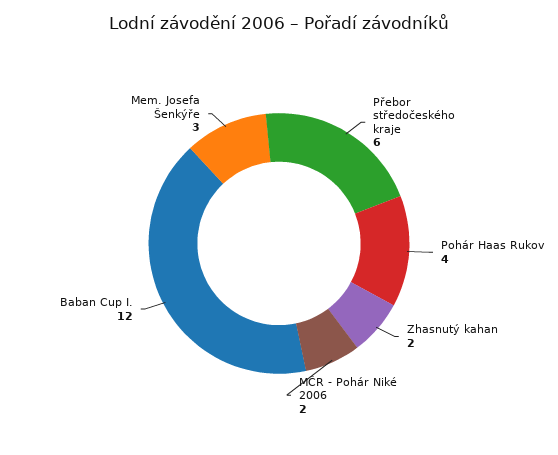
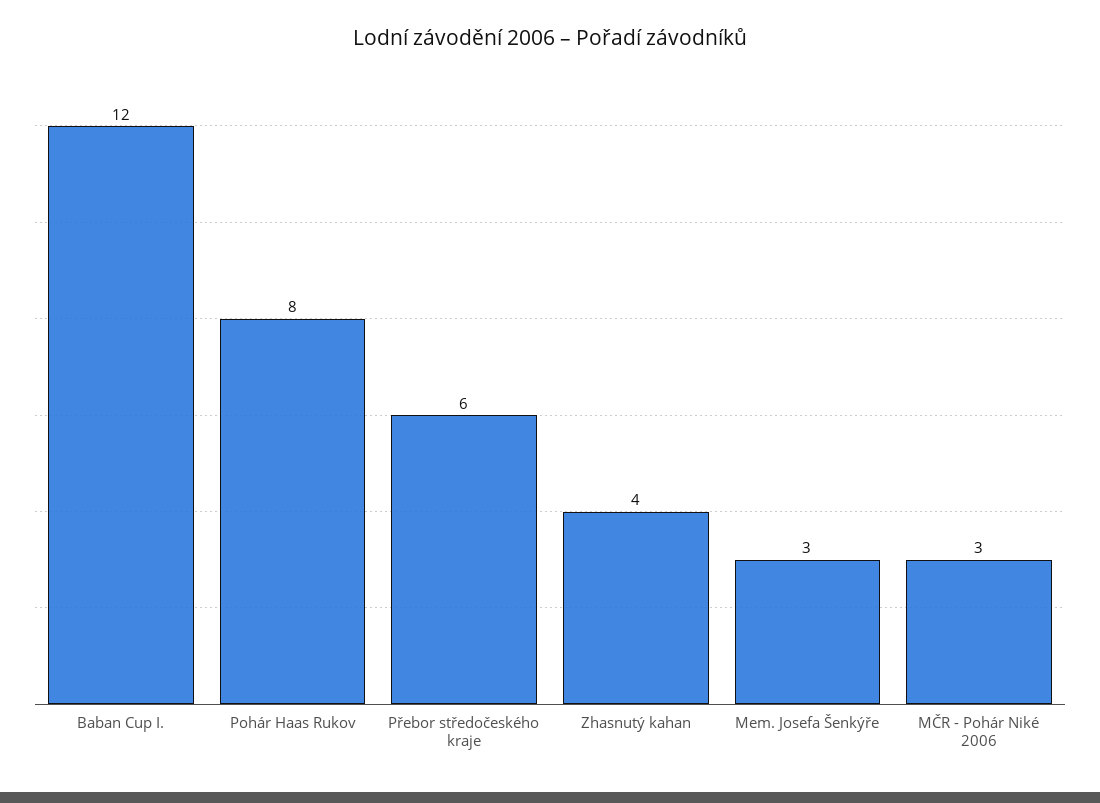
  {
    "Přebor středočeského kraje": 6,
-   "Pohár Haas Rukov": 4,
+   "Pohár Haas Rukov": 8,
-   "Zhasnutý kahan": 2,
+   "Zhasnutý kahan": 4,
-   "MČR - Pohár Niké 2006": 2,
+   "MČR - Pohár Niké 2006": 3,
    "Baban Cup I.": 12,
    "Mem. Josefa Šenkýře": 3
  }

